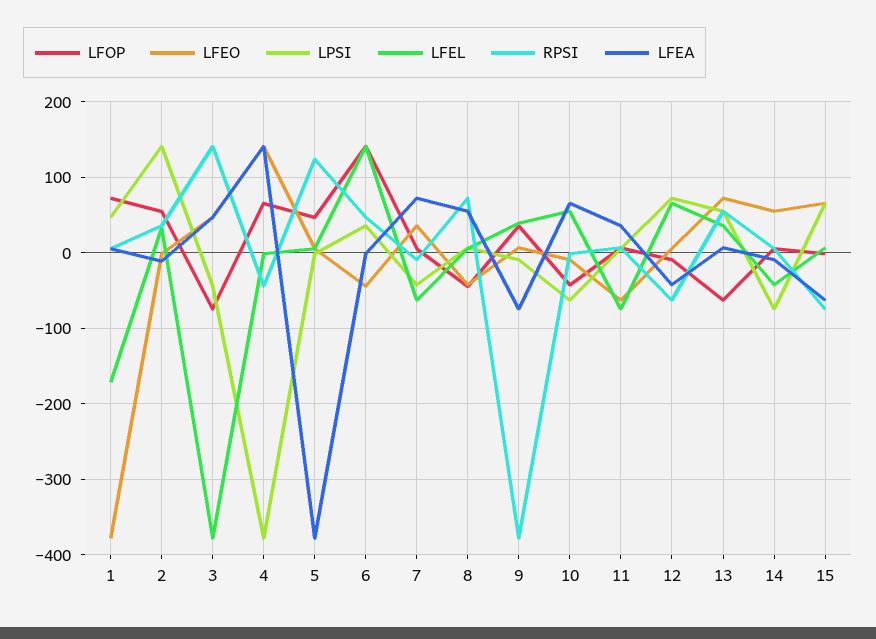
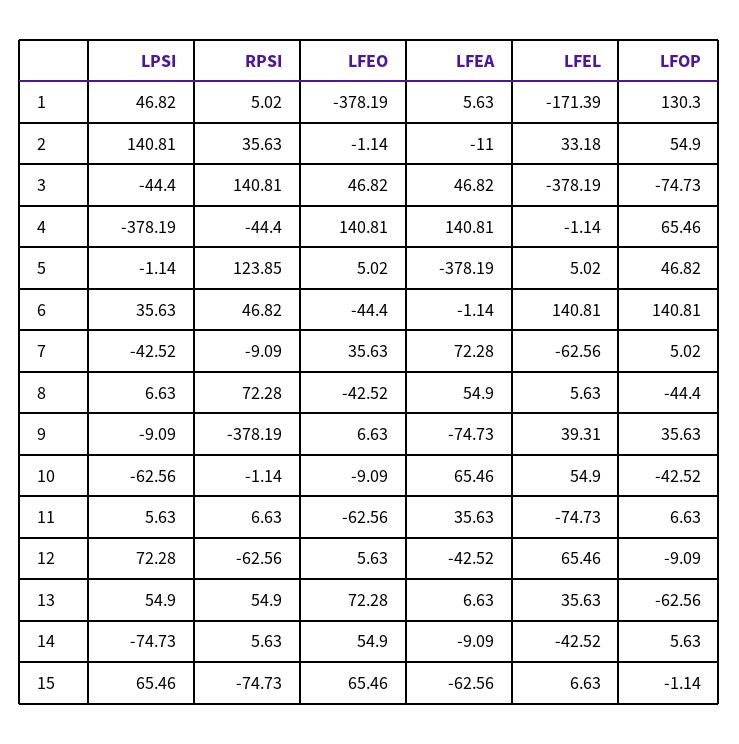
  {
    "LFOP": {
-     "1": 70,
+     "1": 130.3,
      "2": 54.9,
      "3": -74.73,
      "4": 65.46,
      "5": 46.82,
      "6": 140.81,
      "7": 5.02,
      "8": -44.4,
      "9": 35.63,
      "10": -42.52,
      "11": 6.63,
      "12": -9.09,
      "13": -62.56,
      "14": 5.63,
      "15": -1.14
    },
    "LFEO": {
      "1": -378.19,
      "2": -1.14,
      "3": 46.82,
      "4": 140.81,
      "5": 5.02,
      "6": -44.4,
      "7": 35.63,
      "8": -42.52,
      "9": 6.63,
      "10": -9.09,
      "11": -62.56,
      "12": 5.63,
      "13": 72.28,
      "14": 54.9,
      "15": 65.46
    },
    "LPSI": {
      "1": 46.82,
      "2": 140.81,
      "3": -44.4,
      "4": -378.19,
      "5": -1.14,
      "6": 35.63,
      "7": -42.52,
      "8": 6.63,
      "9": -9.09,
      "10": -62.56,
      "11": 5.63,
      "12": 72.28,
      "13": 54.9,
      "14": -74.73,
      "15": 65.46
    },
    "LFEL": {
      "1": -171.39,
      "2": 33.18,
      "3": -378.19,
      "4": -1.14,
      "5": 5.02,
      "6": 140.81,
      "7": -62.56,
      "8": 5.63,
      "9": 39.31,
      "10": 54.9,
      "11": -74.73,
      "12": 65.46,
      "13": 35.63,
      "14": -42.52,
      "15": 6.63
    },
    "RPSI": {
      "1": 5.02,
      "2": 35.63,
      "3": 140.81,
      "4": -44.4,
      "5": 123.85,
      "6": 46.82,
      "7": -9.09,
      "8": 72.28,
      "9": -378.19,
      "10": -1.14,
      "11": 6.63,
      "12": -62.56,
      "13": 54.9,
      "14": 5.63,
      "15": -74.73
    },
    "LFEA": {
      "1": 5.63,
      "2": -11,
      "3": 46.82,
      "4": 140.81,
      "5": -378.19,
      "6": -1.14,
      "7": 72.28,
      "8": 54.9,
      "9": -74.73,
      "10": 65.46,
      "11": 35.63,
      "12": -42.52,
      "13": 6.63,
      "14": -9.09,
      "15": -62.56
    }
  }

